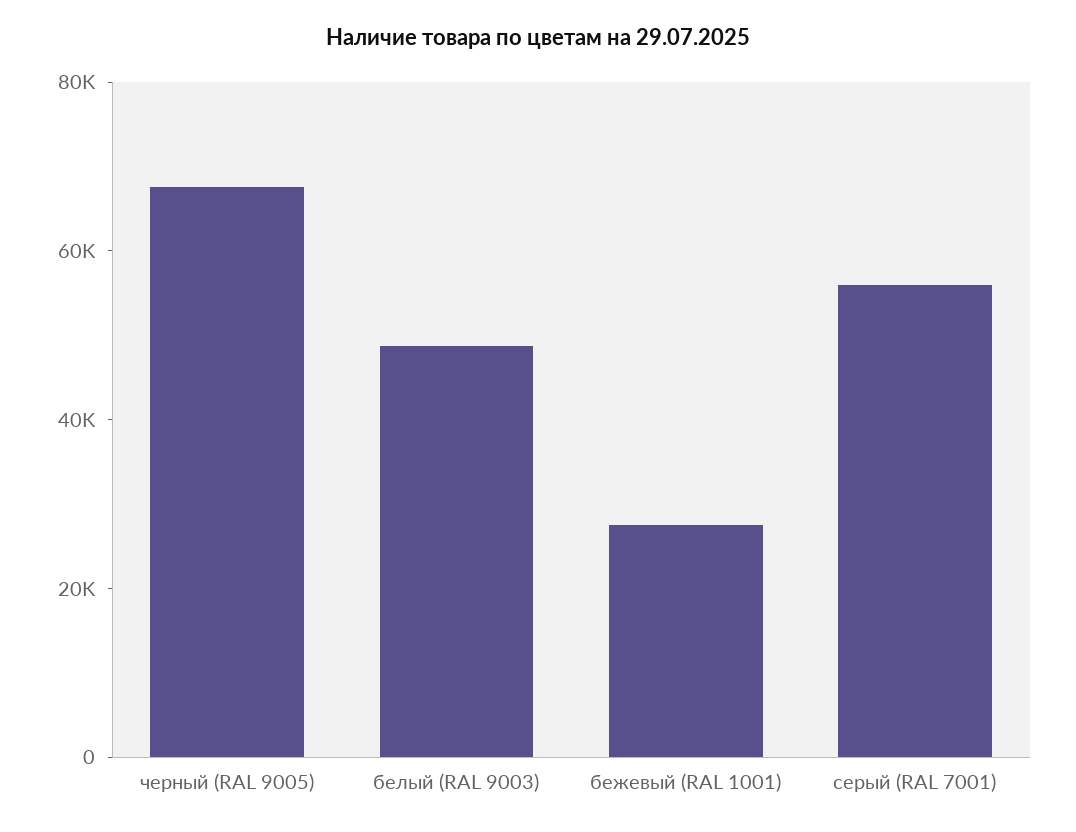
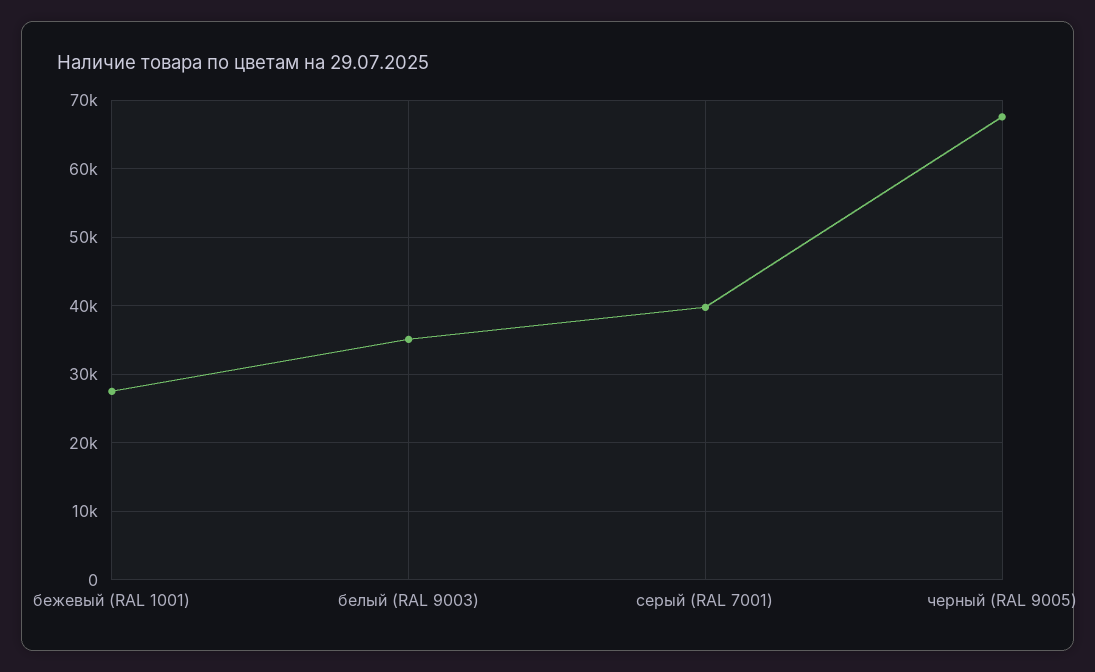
  {
    "черный (RAL 9005)": 68000,
-   "белый (RAL 9003)": 50000,
+   "белый (RAL 9003)": 35000,
    "бежевый (RAL 1001)": 27000,
-   "серый (RAL 7001)": 55000
+   "серый (RAL 7001)": 40000
  }

